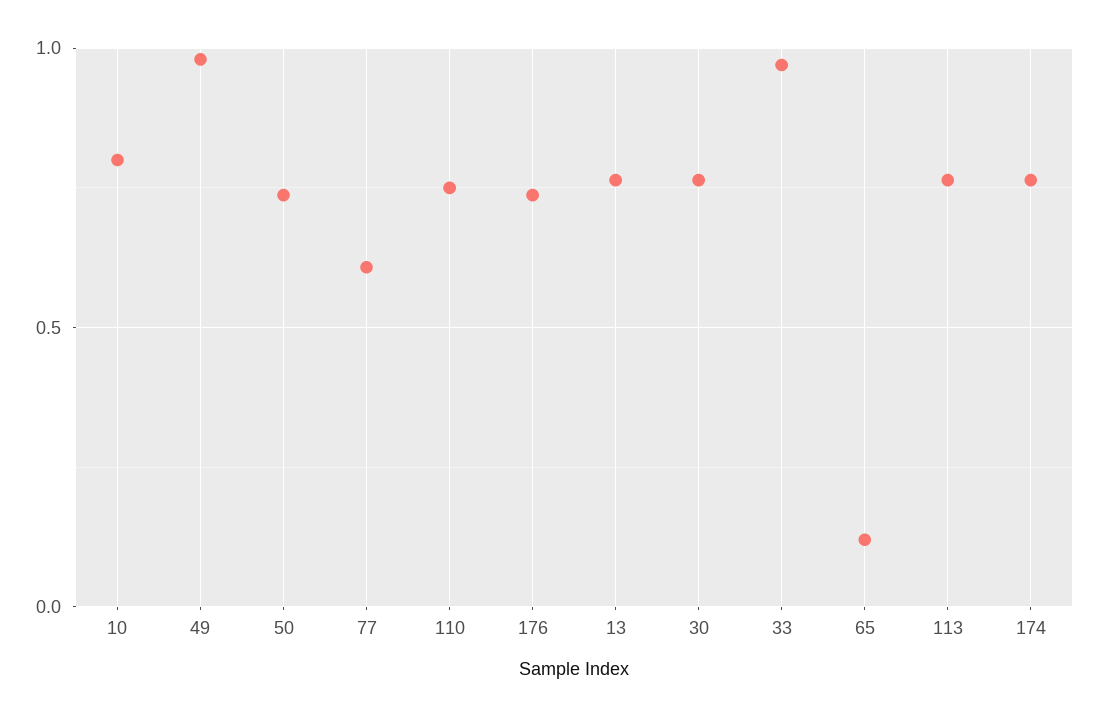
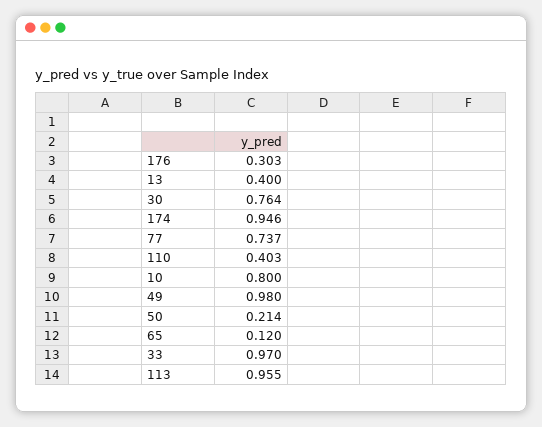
  {
    "10": 0.8,
    "49": 0.98,
-   "50": 0.75,
+   "50": 0.214,
-   "77": 0.6,
+   "77": 0.737,
-   "110": 0.75,
+   "110": 0.403,
-   "176": 0.75,
+   "176": 0.303,
-   "13": 0.75,
+   "13": 0.4,
    "30": 0.764,
    "33": 0.97,
    "65": 0.12,
-   "113": 0.75,
+   "113": 0.955,
-   "174": 0.75
+   "174": 0.946
  }

